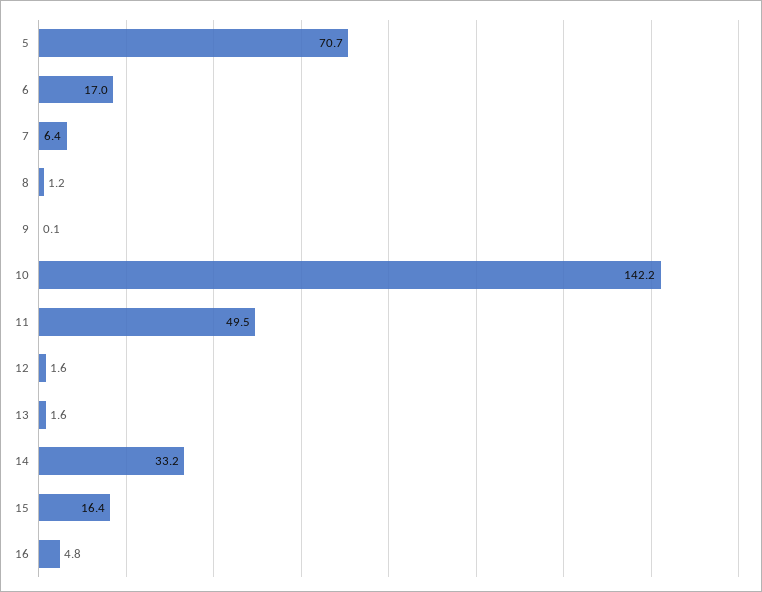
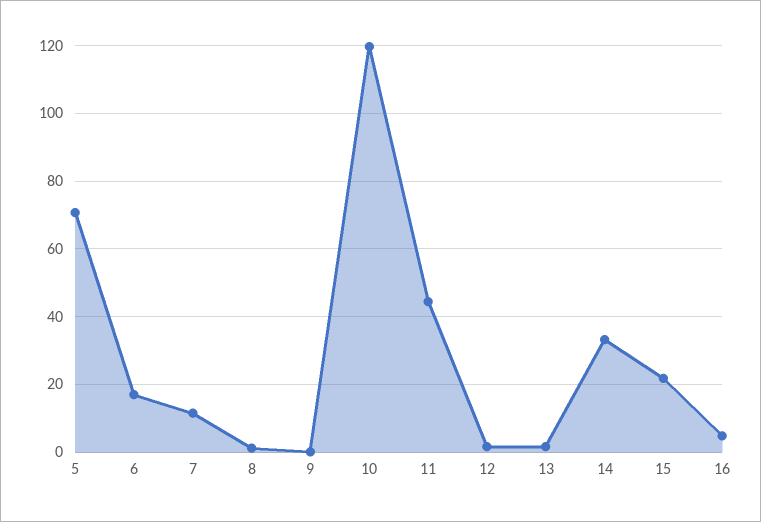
  {
    "5": 70.7,
    "6": 17,
-   "7": 6.4,
+   "7": 12,
    "8": 1.2,
    "9": 0.1,
-   "10": 142.2,
+   "10": 120,
-   "11": 49.5,
+   "11": 44,
    "12": 1.6,
    "13": 1.6,
    "14": 33.2,
-   "15": 16.4,
+   "15": 22,
    "16": 4.8
  }

